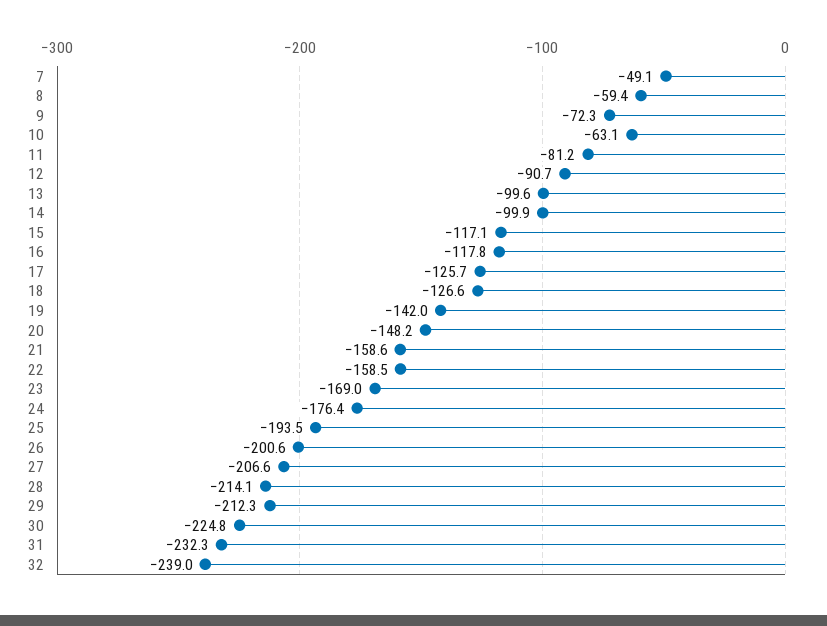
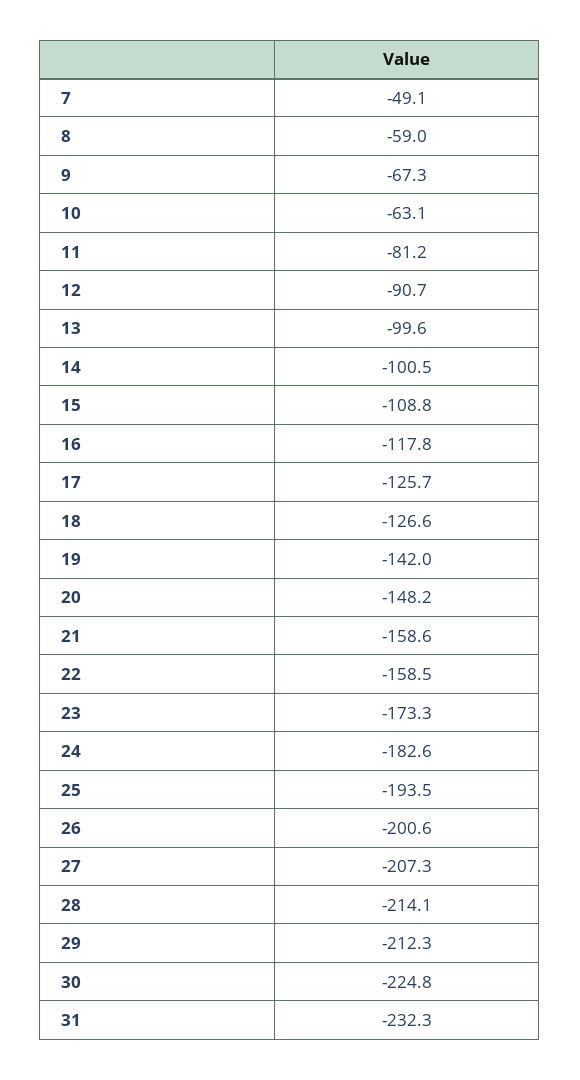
  {
    "7": -49.1,
-   "8": -59.4,
+   "8": -59,
-   "9": -72.3,
+   "9": -67.3,
    "10": -63.1,
    "11": -81.2,
    "12": -90.7,
    "13": -99.6,
-   "14": -99.9,
+   "14": -100.5,
-   "15": -117.1,
+   "15": -108.8,
    "16": -117.8,
    "17": -125.7,
    "18": -126.6,
    "19": -142,
    "20": -148.2,
    "21": -158.6,
    "22": -158.5,
-   "23": -169,
+   "23": -173.3,
-   "24": -176.4,
+   "24": -182.6,
    "25": -193.5,
    "26": -200.6,
-   "27": -206.6,
+   "27": -207.3,
    "28": -214.1,
    "29": -212.3,
    "30": -224.8,
-   "31": -232.3,
+   "31": -232.3
-   "32": -239
  }

